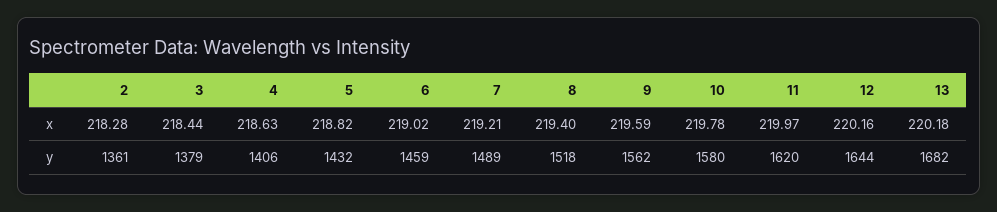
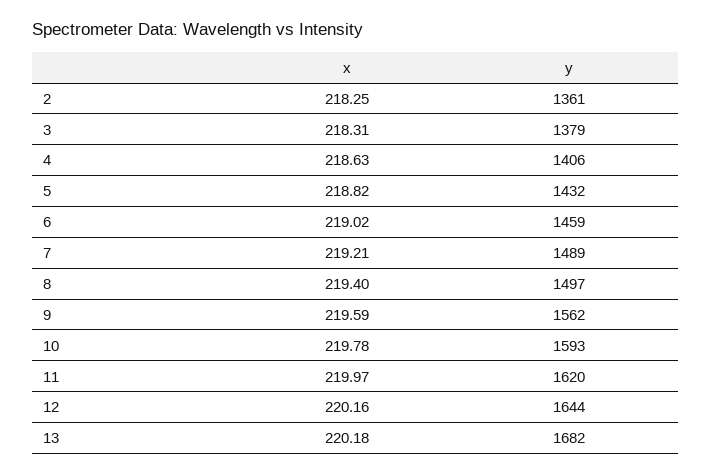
  {
    "2": {
-     "x": 218.28,
+     "x": 218.25,
      "y": 1361
    },
    "3": {
-     "x": 218.44,
+     "x": 218.31,
      "y": 1379
    },
    "4": {
      "x": 218.63,
      "y": 1406
    },
    "5": {
      "x": 218.82,
      "y": 1432
    },
    "6": {
      "x": 219.02,
      "y": 1459
    },
    "7": {
      "x": 219.21,
      "y": 1489
    },
    "8": {
      "x": 219.4,
-     "y": 1518
+     "y": 1497
    },
    "9": {
      "x": 219.59,
      "y": 1562
    },
    "10": {
      "x": 219.78,
-     "y": 1580
+     "y": 1593
    },
    "11": {
      "x": 219.97,
      "y": 1620
    },
    "12": {
      "x": 220.16,
      "y": 1644
    },
    "13": {
      "x": 220.18,
      "y": 1682
    }
  }

